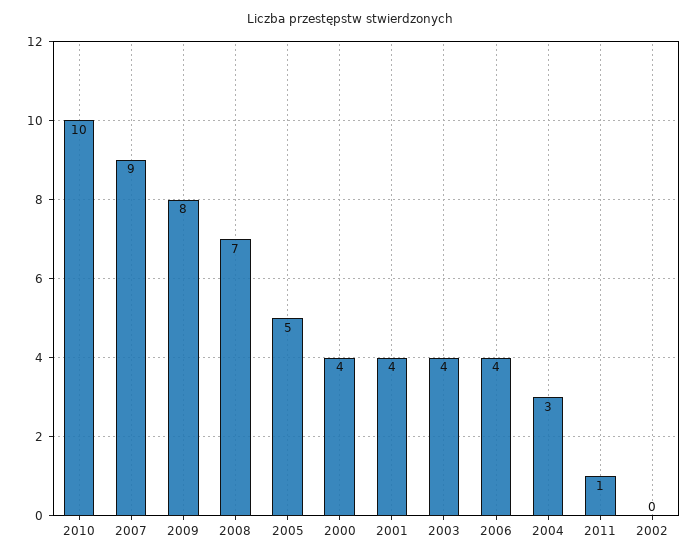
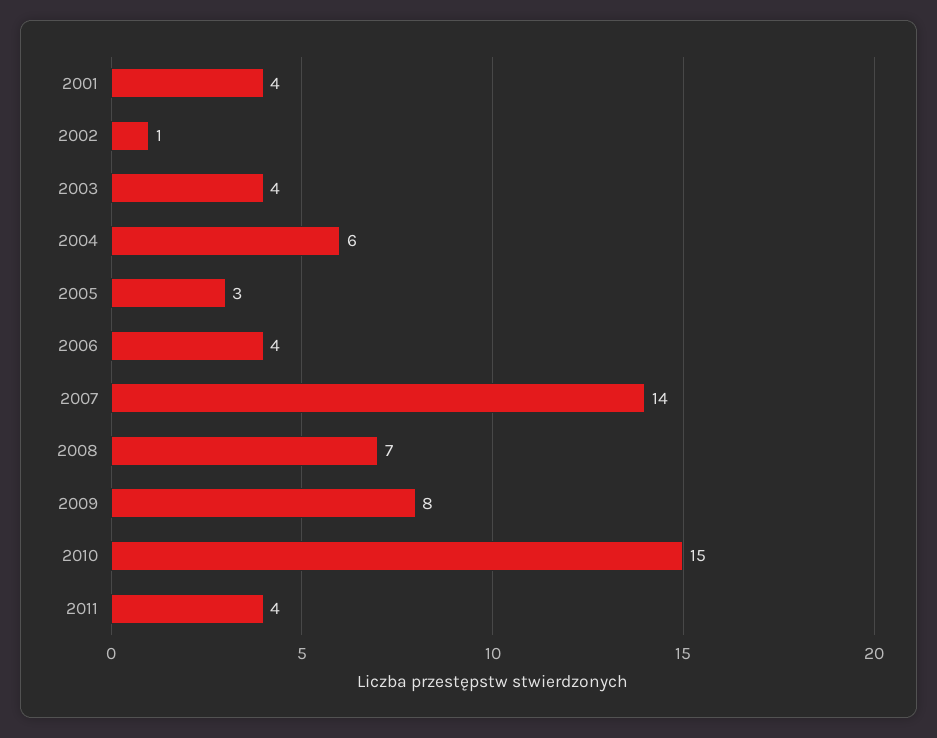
  {
-   "2010": 10,
+   "2010": 15,
-   "2007": 9,
+   "2007": 14,
    "2009": 8,
    "2008": 7,
-   "2005": 5,
+   "2005": 3,
-   "2000": 4,
    "2001": 4,
    "2003": 4,
    "2006": 4,
-   "2004": 3,
+   "2004": 6,
-   "2011": 1,
+   "2011": 4,
-   "2002": 0
+   "2002": 1
  }

